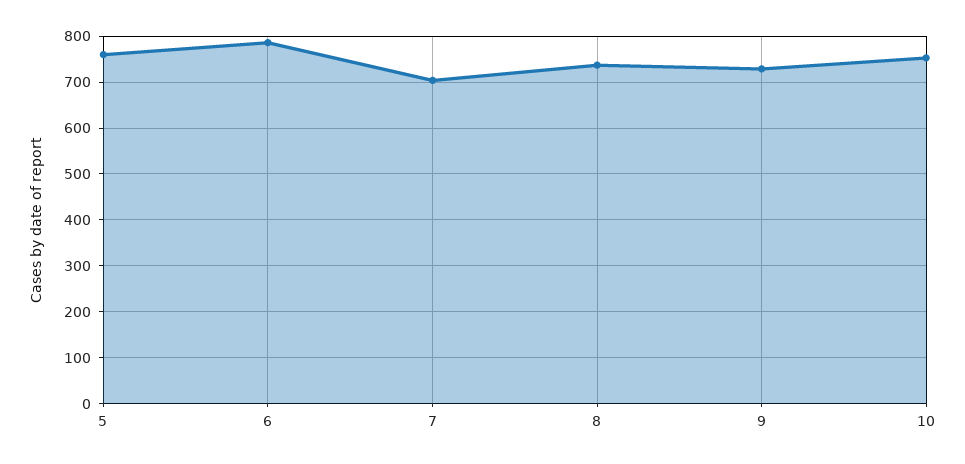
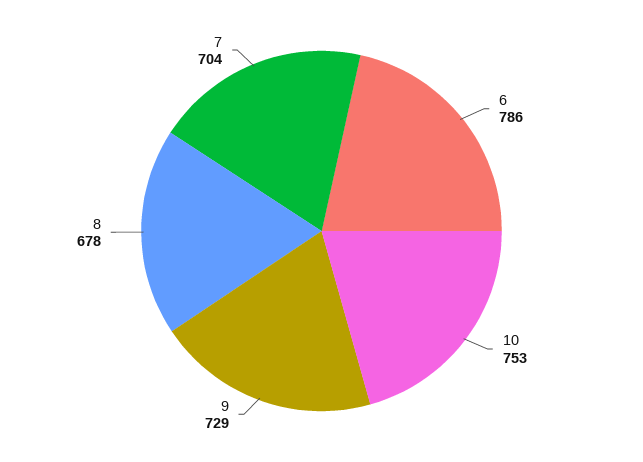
  {
-   "5": 760,
    "6": 786,
    "7": 704,
-   "8": 740,
+   "8": 678,
    "9": 729,
    "10": 753
  }

